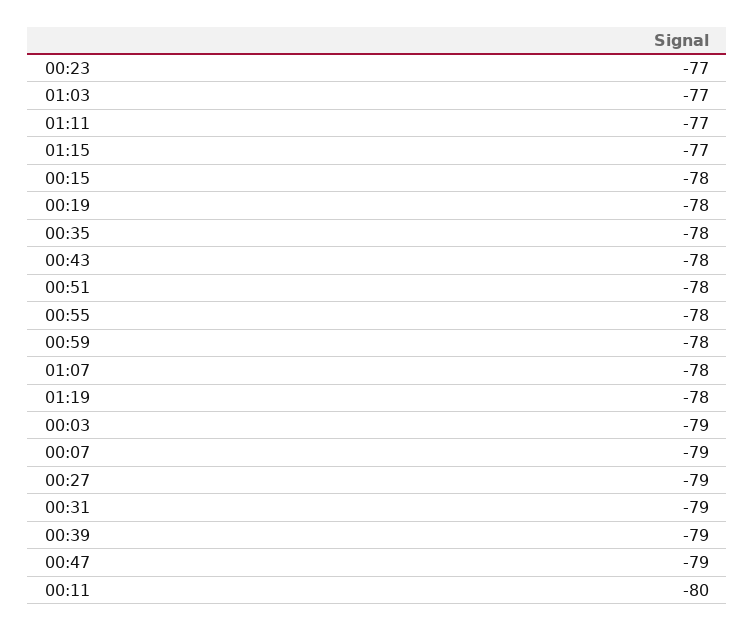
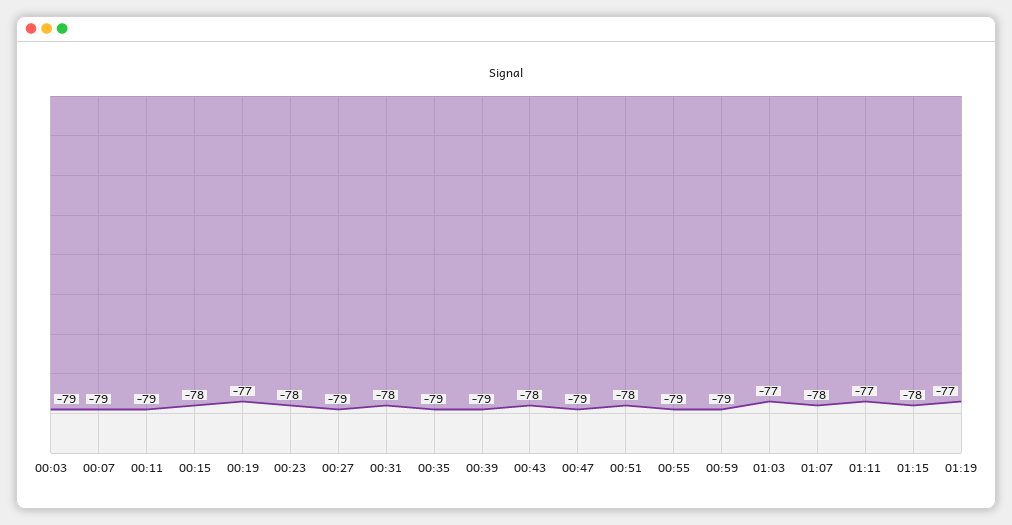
  {
-   "00:23": -77,
+   "00:23": -78,
    "01:03": -77,
    "01:11": -77,
-   "01:15": -77,
+   "01:15": -78,
    "00:15": -78,
-   "00:19": -78,
+   "00:19": -77,
-   "00:35": -78,
+   "00:35": -79,
    "00:43": -78,
    "00:51": -78,
-   "00:55": -78,
+   "00:55": -79,
-   "00:59": -78,
+   "00:59": -79,
    "01:07": -78,
-   "01:19": -78,
+   "01:19": -77,
    "00:03": -79,
    "00:07": -79,
    "00:27": -79,
-   "00:31": -79,
+   "00:31": -78,
    "00:39": -79,
    "00:47": -79,
-   "00:11": -80
+   "00:11": -79
  }

